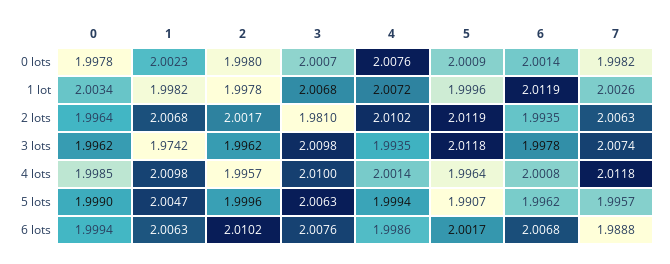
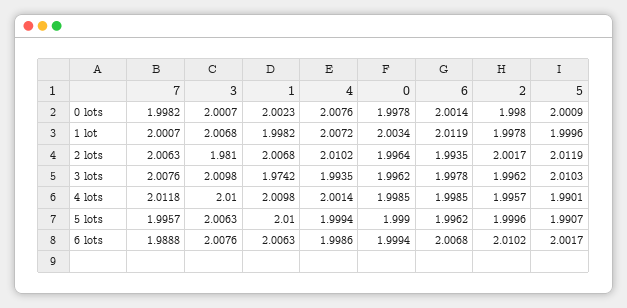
  {
    "0": {
      "0 lots": 1.9978,
      "1 lot": 2.0034,
      "2 lots": 1.9964,
      "3 lots": 1.9962,
      "4 lots": 1.9985,
      "5 lots": 1.999,
      "6 lots": 1.9994
    },
    "1": {
      "0 lots": 2.0023,
      "1 lot": 1.9982,
      "2 lots": 2.0068,
      "3 lots": 1.9742,
      "4 lots": 2.0098,
-     "5 lots": 2.0047,
+     "5 lots": 2.01,
      "6 lots": 2.0063
    },
    "2": {
      "0 lots": 1.998,
      "1 lot": 1.9978,
      "2 lots": 2.0017,
      "3 lots": 1.9962,
      "4 lots": 1.9957,
      "5 lots": 1.9996,
      "6 lots": 2.0102
    },
    "3": {
      "0 lots": 2.0007,
      "1 lot": 2.0068,
      "2 lots": 1.981,
      "3 lots": 2.0098,
      "4 lots": 2.01,
      "5 lots": 2.0063,
      "6 lots": 2.0076
    },
    "4": {
      "0 lots": 2.0076,
      "1 lot": 2.0072,
      "2 lots": 2.0102,
      "3 lots": 1.9935,
      "4 lots": 2.0014,
      "5 lots": 1.9994,
      "6 lots": 1.9986
    },
    "5": {
      "0 lots": 2.0009,
      "1 lot": 1.9996,
      "2 lots": 2.0119,
-     "3 lots": 2.0118,
+     "3 lots": 2.0103,
-     "4 lots": 1.9964,
+     "4 lots": 1.9901,
      "5 lots": 1.9907,
      "6 lots": 2.0017
    },
    "6": {
      "0 lots": 2.0014,
      "1 lot": 2.0119,
      "2 lots": 1.9935,
      "3 lots": 1.9978,
-     "4 lots": 2.0008,
+     "4 lots": 1.9985,
      "5 lots": 1.9962,
      "6 lots": 2.0068
    },
    "7": {
      "0 lots": 1.9982,
-     "1 lot": 2.0026,
+     "1 lot": 2.0007,
      "2 lots": 2.0063,
-     "3 lots": 2.0074,
+     "3 lots": 2.0076,
      "4 lots": 2.0118,
      "5 lots": 1.9957,
      "6 lots": 1.9888
    }
  }

